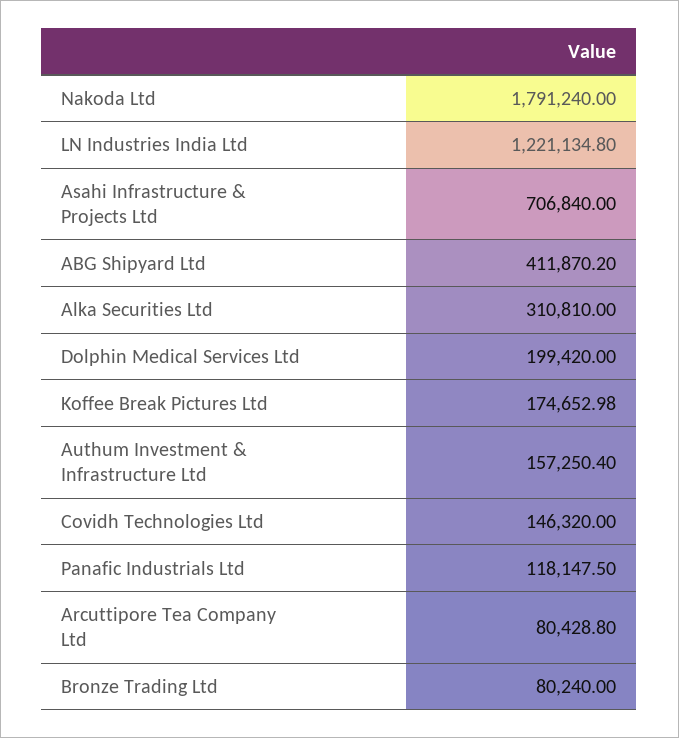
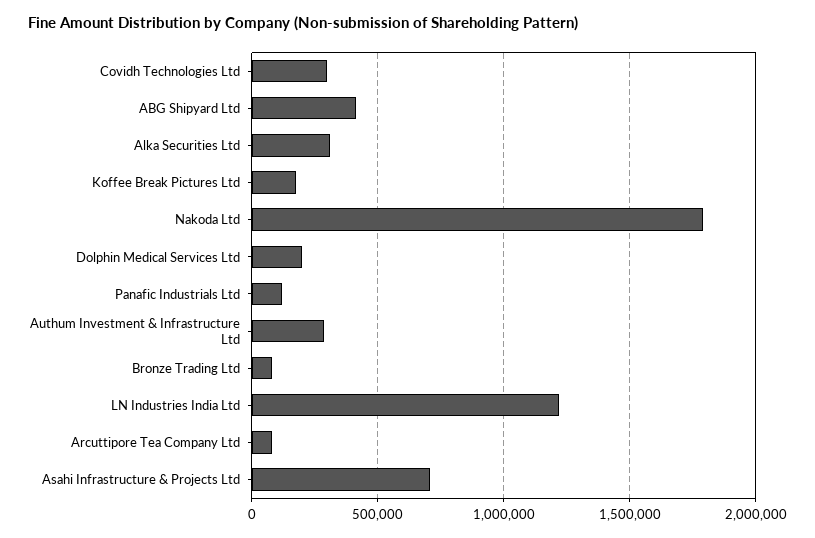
  {
    "Nakoda Ltd": 1791240,
    "LN Industries India Ltd": 1221134.8,
    "Asahi Infrastructure & Projects Ltd": 706840,
    "ABG Shipyard Ltd": 411870.2,
    "Alka Securities Ltd": 310810,
    "Dolphin Medical Services Ltd": 199420,
    "Koffee Break Pictures Ltd": 174652.98,
-   "Authum Investment & Infrastructure Ltd": 157250.4,
+   "Authum Investment & Infrastructure Ltd": 300000,
-   "Covidh Technologies Ltd": 146320,
+   "Covidh Technologies Ltd": 300000,
    "Panafic Industrials Ltd": 118147.5,
    "Arcuttipore Tea Company Ltd": 80428.8,
    "Bronze Trading Ltd": 80240
  }

